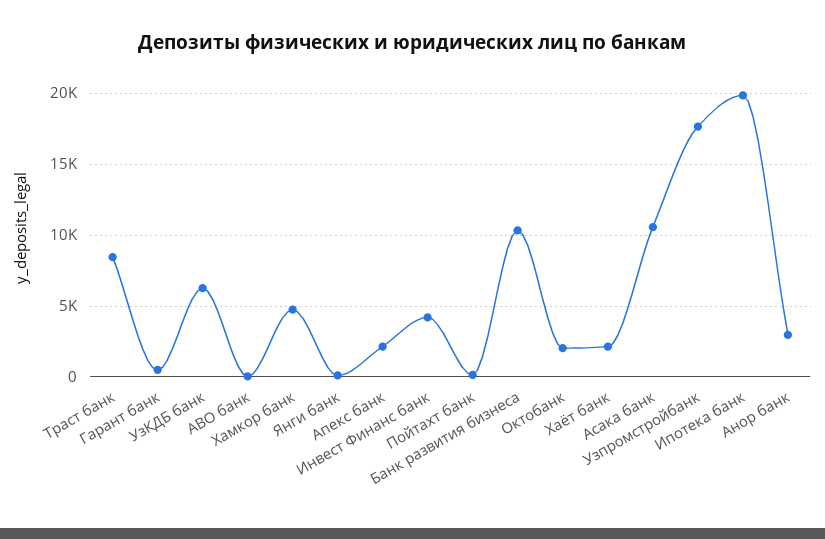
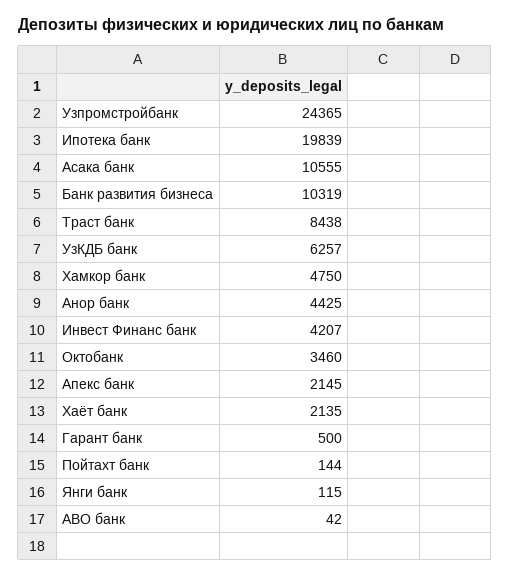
  {
    "Траст банк": 8438,
    "Гарант банк": 500,
    "УзКДБ банк": 6257,
    "АВО банк": 42,
    "Хамкор банк": 4750,
    "Янги банк": 115,
    "Апекс банк": 2145,
    "Инвест Финанс банк": 4207,
    "Пойтахт банк": 144,
    "Банк развития бизнеса": 10319,
-   "Октобанк": 2000,
+   "Октобанк": 3460,
    "Хаёт банк": 2135,
    "Асака банк": 10555,
-   "Узпромстройбанк": 17500,
+   "Узпромстройбанк": 24365,
    "Ипотека банк": 19839,
-   "Анор банк": 3000
+   "Анор банк": 4425
  }

